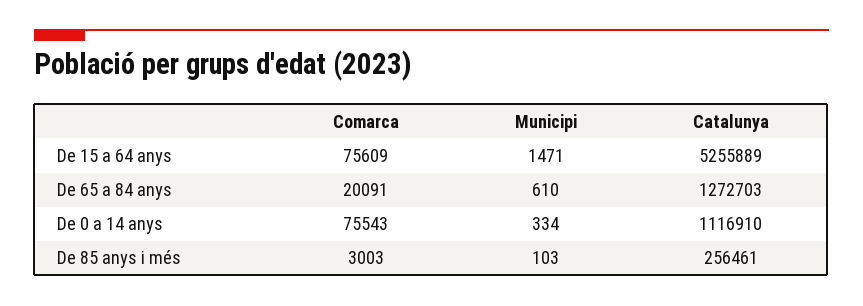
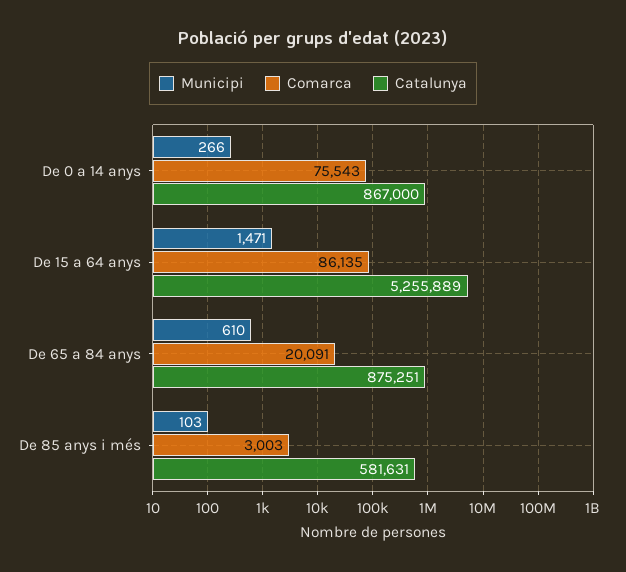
  {
    "Comarca": {
-     "De 15 a 64 anys": 75609,
+     "De 15 a 64 anys": 86135,
      "De 65 a 84 anys": 20091,
      "De 0 a 14 anys": 75543,
      "De 85 anys i més": 3003
    },
    "Municipi": {
      "De 15 a 64 anys": 1471,
      "De 65 a 84 anys": 610,
-     "De 0 a 14 anys": 334,
+     "De 0 a 14 anys": 266,
      "De 85 anys i més": 103
    },
    "Catalunya": {
      "De 15 a 64 anys": 5255889,
-     "De 65 a 84 anys": 1272703,
+     "De 65 a 84 anys": 875251,
-     "De 0 a 14 anys": 1116910,
+     "De 0 a 14 anys": 867000,
-     "De 85 anys i més": 256461
+     "De 85 anys i més": 581631
    }
  }

